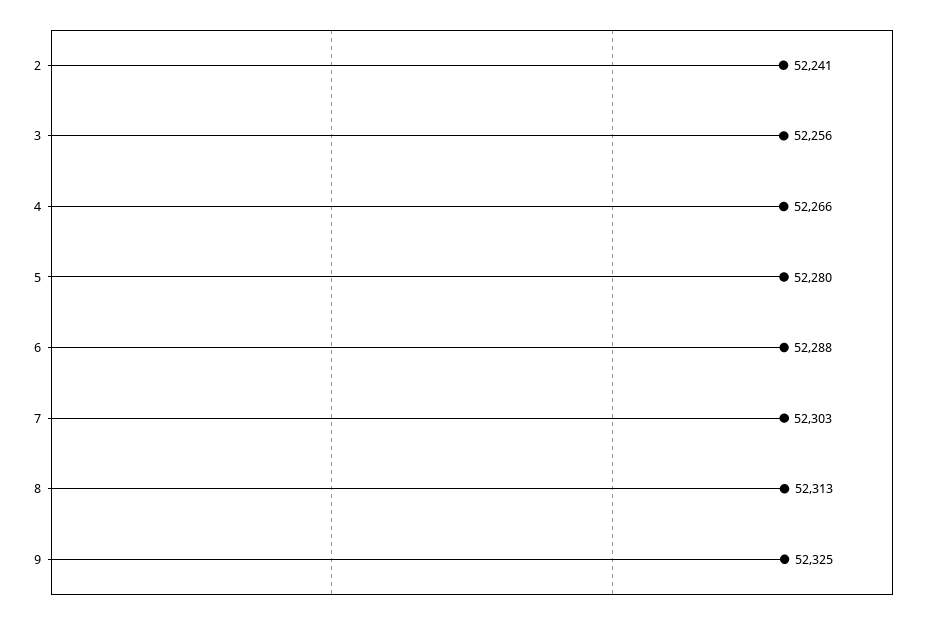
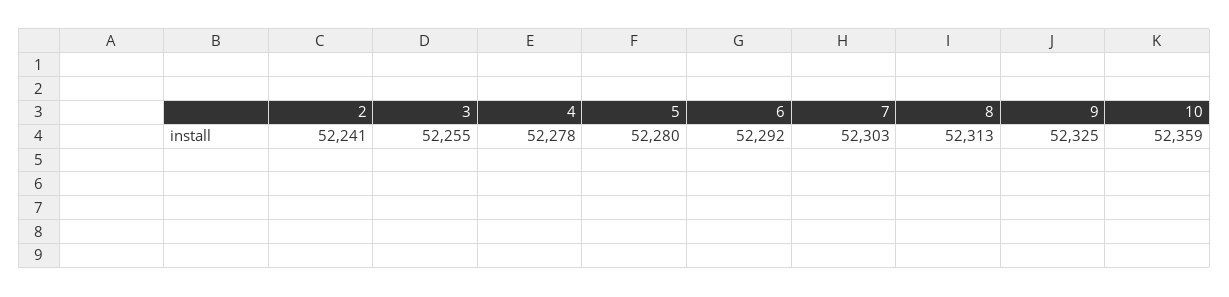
  {
    "2": 52241,
-   "3": 52256,
+   "3": 52255,
-   "4": 52266,
+   "4": 52278,
    "5": 52280,
-   "6": 52288,
+   "6": 52292,
    "7": 52303,
    "8": 52313,
-   "9": 52325
+   "9": 52325,
+   "10": 52359
  }

